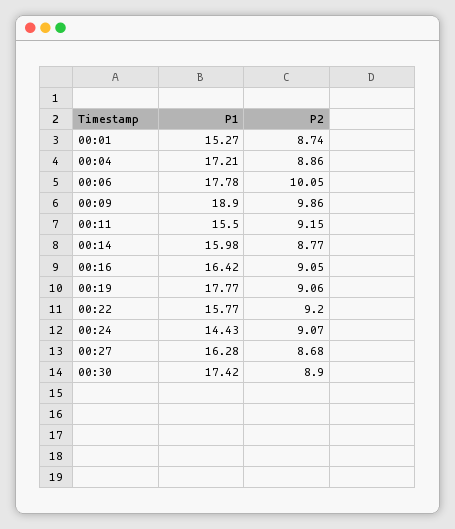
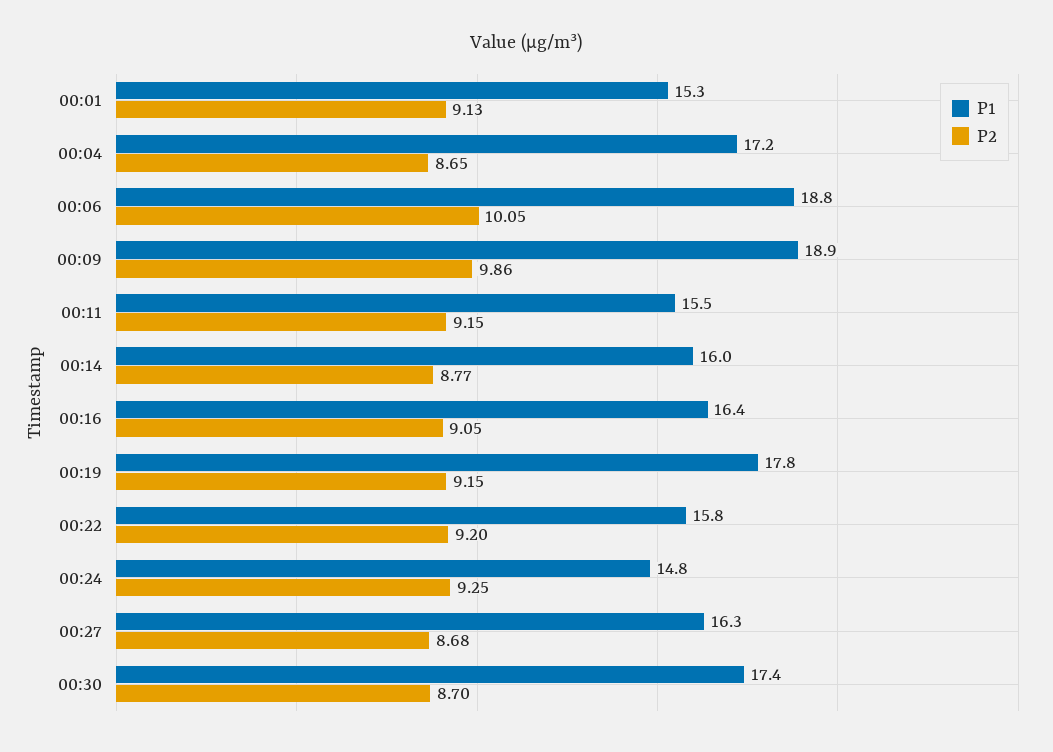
  {
    "P1": {
      "00:01": 15.27,
      "00:04": 17.21,
-     "00:06": 17.78,
+     "00:06": 18.8,
      "00:09": 18.9,
      "00:11": 15.5,
      "00:14": 15.98,
      "00:16": 16.42,
      "00:19": 17.77,
      "00:22": 15.77,
-     "00:24": 14.43,
+     "00:24": 14.8,
      "00:27": 16.28,
      "00:30": 17.42
    },
    "P2": {
-     "00:01": 8.74,
+     "00:01": 9.13,
-     "00:04": 8.86,
+     "00:04": 8.65,
      "00:06": 10.05,
      "00:09": 9.86,
      "00:11": 9.15,
      "00:14": 8.77,
      "00:16": 9.05,
-     "00:19": 9.06,
+     "00:19": 9.15,
      "00:22": 9.2,
-     "00:24": 9.07,
+     "00:24": 9.25,
      "00:27": 8.68,
-     "00:30": 8.9
+     "00:30": 8.7
    }
  }

